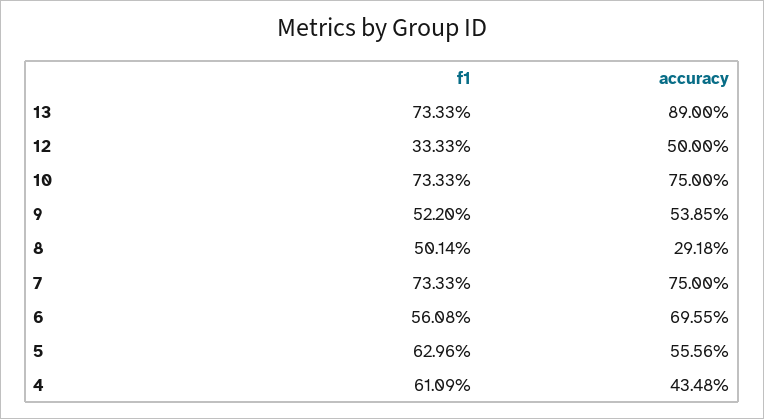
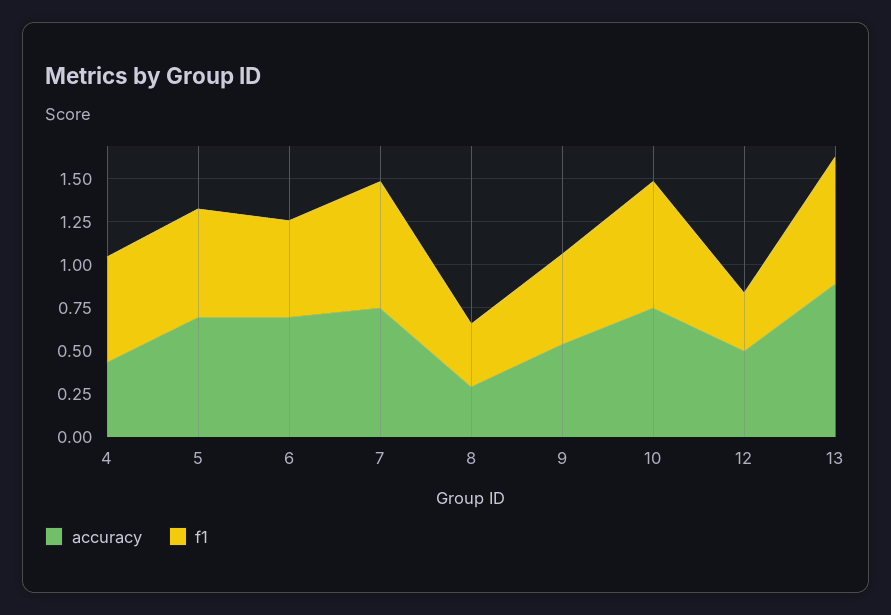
  {
    "f1": {
      "13": 0.7333,
      "12": 0.3333,
      "10": 0.7333,
      "9": 0.522,
-     "8": 0.5014,
+     "8": 0.35,
      "7": 0.7333,
      "6": 0.5608,
      "5": 0.6296,
      "4": 0.6109
    },
    "accuracy": {
      "13": 0.89,
      "12": 0.5,
      "10": 0.75,
      "9": 0.5385,
      "8": 0.2918,
      "7": 0.75,
      "6": 0.6955,
-     "5": 0.5556,
+     "5": 0.7,
      "4": 0.4348
    }
  }

